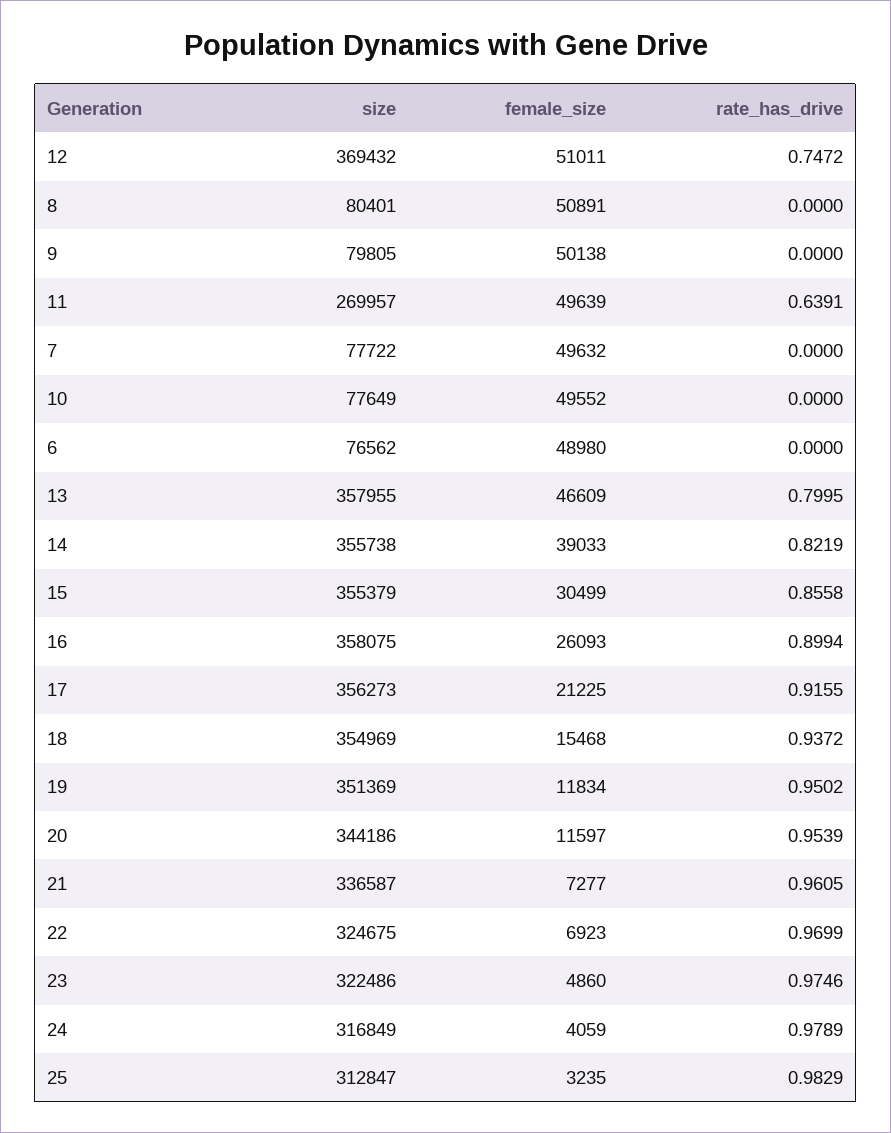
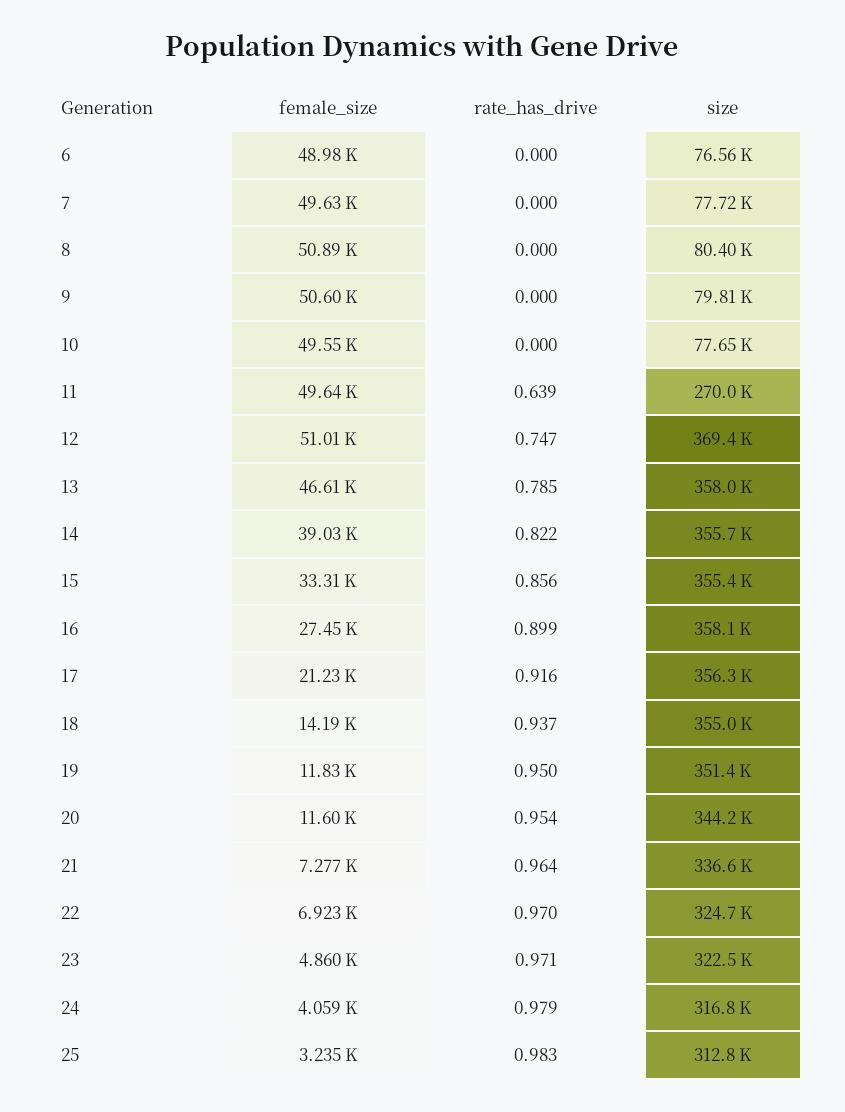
  {
    "size": {
      "12": 369432,
      "8": 80401,
      "9": 79805,
      "11": 269957,
      "7": 77722,
      "10": 77649,
      "6": 76562,
      "13": 357955,
      "14": 355738,
      "15": 355379,
      "16": 358075,
      "17": 356273,
      "18": 354969,
      "19": 351369,
      "20": 344186,
      "21": 336587,
      "22": 324675,
      "23": 322486,
      "24": 316849,
      "25": 312847
    },
    "female_size": {
      "12": 51011,
      "8": 50891,
-     "9": 50138,
+     "9": 50600,
      "11": 49639,
      "7": 49632,
      "10": 49552,
      "6": 48980,
      "13": 46609,
      "14": 39033,
-     "15": 30499,
+     "15": 33310,
-     "16": 26093,
+     "16": 27450,
      "17": 21225,
-     "18": 15468,
+     "18": 14190,
      "19": 11834,
      "20": 11597,
      "21": 7277,
      "22": 6923,
      "23": 4860,
      "24": 4059,
      "25": 3235
    },
    "rate_has_drive": {
      "12": 0.7472,
      "8": 0,
      "9": 0,
      "11": 0.6391,
      "7": 0,
      "10": 0,
      "6": 0,
-     "13": 0.7995,
+     "13": 0.785,
      "14": 0.8219,
      "15": 0.8558,
      "16": 0.8994,
      "17": 0.9155,
      "18": 0.9372,
      "19": 0.9502,
      "20": 0.9539,
-     "21": 0.9605,
+     "21": 0.964,
      "22": 0.9699,
-     "23": 0.9746,
+     "23": 0.971,
      "24": 0.9789,
      "25": 0.9829
    }
  }

